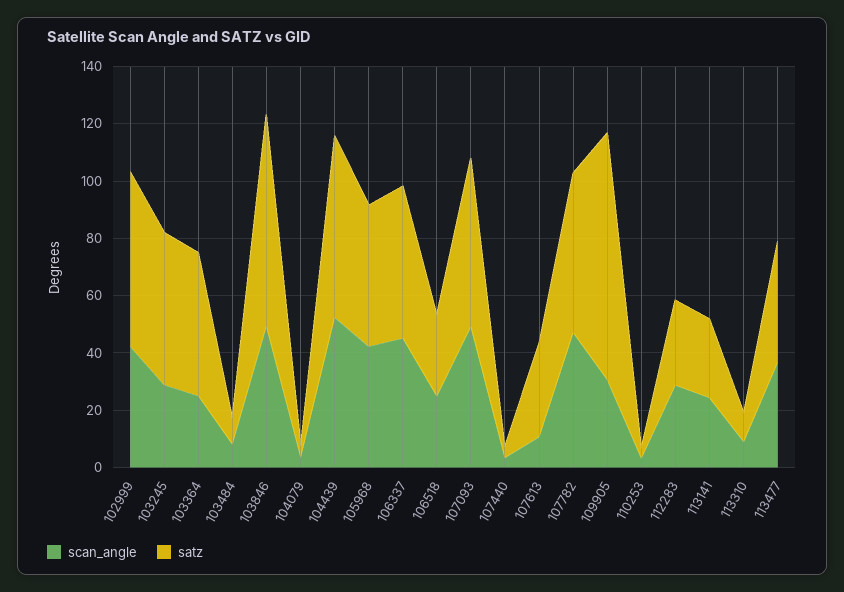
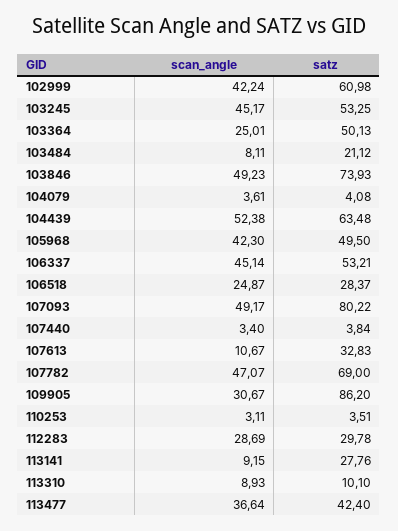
  {
    "scan_angle": {
      "102999": 42.24,
-     "103245": 30,
+     "103245": 45.17,
      "103364": 25.01,
      "103484": 8.11,
      "103846": 49.23,
      "104079": 3.61,
      "104439": 52.38,
      "105968": 42.3,
      "106337": 45.14,
      "106518": 24.87,
      "107093": 49.17,
      "107440": 3.4,
      "107613": 10.67,
      "107782": 47.07,
      "109905": 30.67,
      "110253": 3.11,
      "112283": 28.69,
-     "113141": 25,
+     "113141": 9.15,
      "113310": 8.93,
      "113477": 36.64
    },
    "satz": {
      "102999": 60.98,
      "103245": 53.25,
      "103364": 50.13,
-     "103484": 10,
+     "103484": 21.12,
      "103846": 73.93,
      "104079": 4.08,
      "104439": 63.48,
      "105968": 49.5,
      "106337": 53.21,
      "106518": 28.37,
-     "107093": 60,
+     "107093": 80.22,
      "107440": 3.84,
      "107613": 32.83,
-     "107782": 55,
+     "107782": 69,
      "109905": 86.2,
      "110253": 3.51,
      "112283": 29.78,
      "113141": 27.76,
      "113310": 10.1,
      "113477": 42.4
    }
  }

